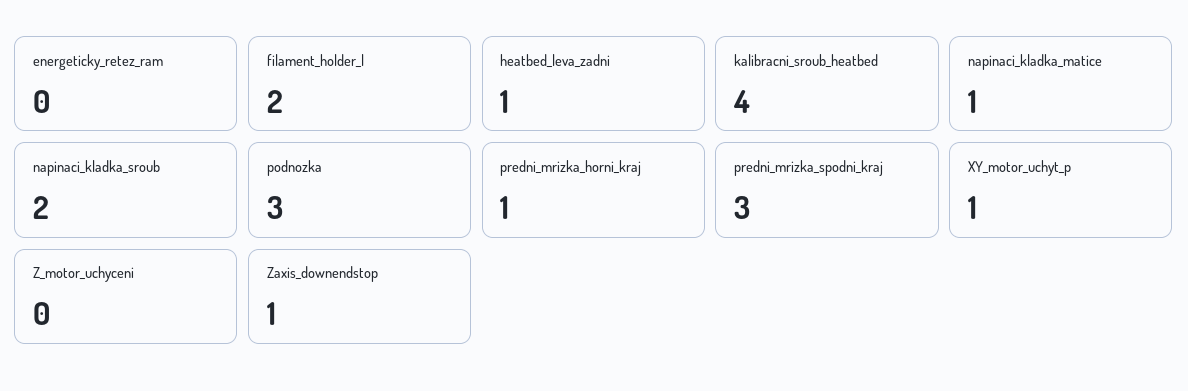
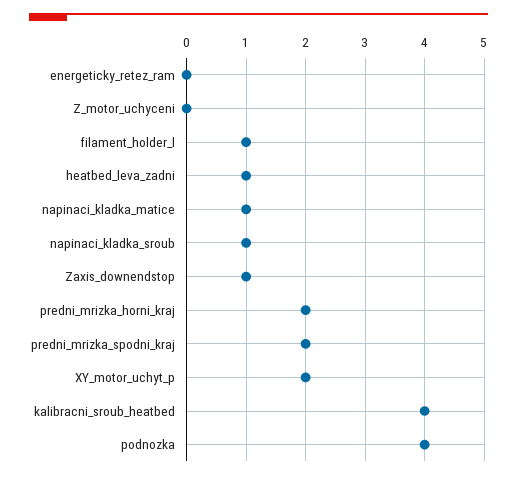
  {
    "energeticky_retez_ram": 0,
-   "filament_holder_l": 2,
+   "filament_holder_l": 1,
    "heatbed_leva_zadni": 1,
    "kalibracni_sroub_heatbed": 4,
    "napinaci_kladka_matice": 1,
-   "napinaci_kladka_sroub": 2,
+   "napinaci_kladka_sroub": 1,
-   "podnozka": 3,
+   "podnozka": 4,
-   "predni_mrizka_horni_kraj": 1,
+   "predni_mrizka_horni_kraj": 2,
-   "predni_mrizka_spodni_kraj": 3,
+   "predni_mrizka_spodni_kraj": 2,
-   "XY_motor_uchyt_p": 1,
+   "XY_motor_uchyt_p": 2,
    "Z_motor_uchyceni": 0,
    "Zaxis_downendstop": 1
  }

